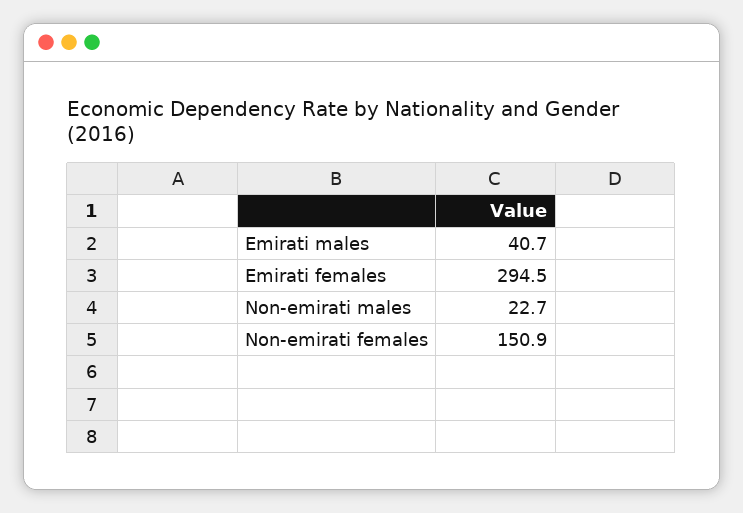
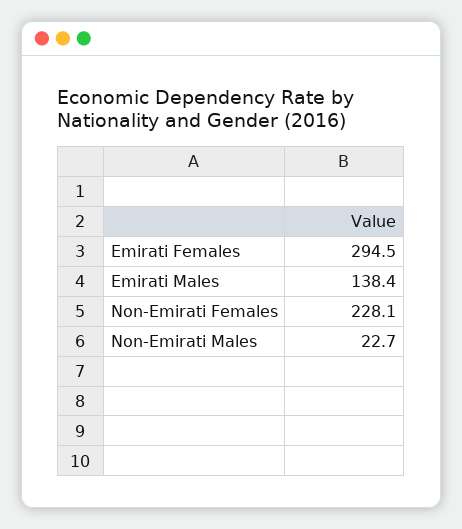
  {
-   "Emirati males": 40.7,
+   "Emirati males": 138.4,
    "Emirati females": 294.5,
    "Non-emirati males": 22.7,
-   "Non-emirati females": 150.9
+   "Non-emirati females": 228.1
  }

